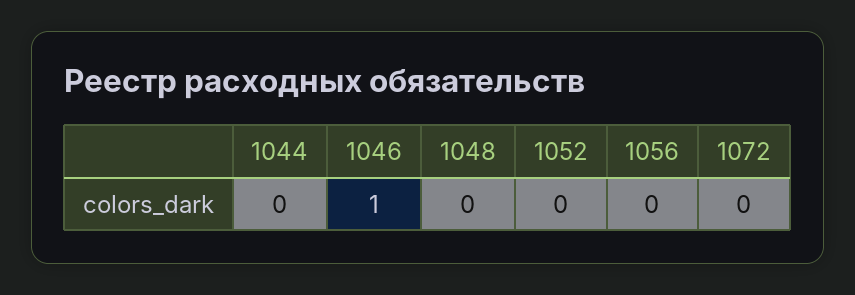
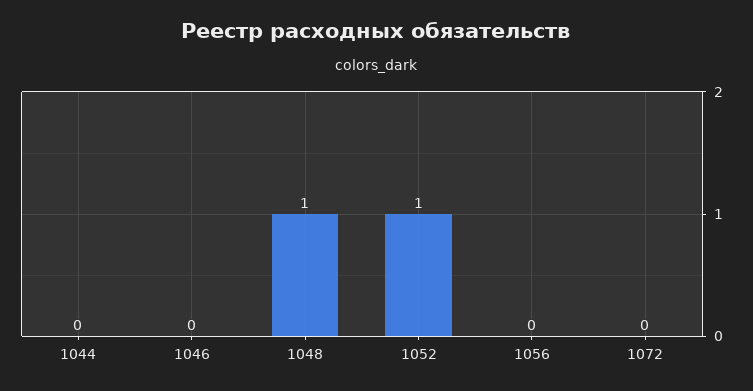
  {
    "1044": 0,
-   "1046": 1,
+   "1046": 0,
-   "1048": 0,
+   "1048": 1,
-   "1052": 0,
+   "1052": 1,
    "1056": 0,
    "1072": 0
  }

